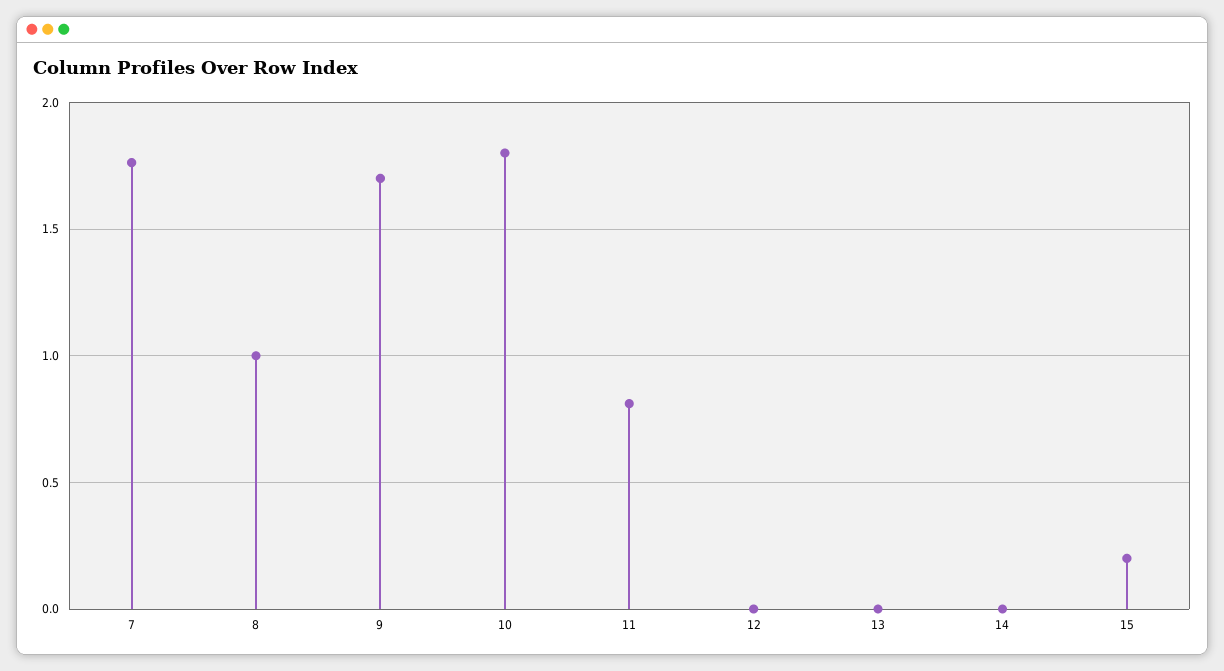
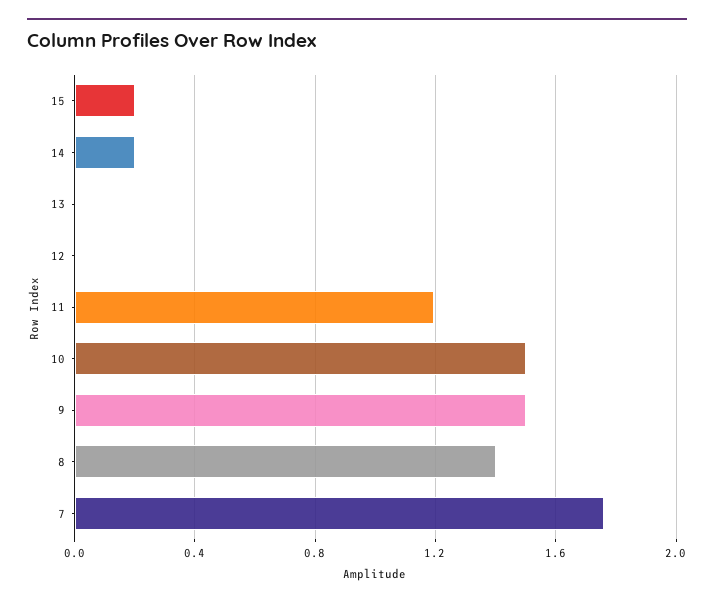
  {
    "7": 1.75,
-   "8": 1,
+   "8": 1.4,
-   "9": 1.7,
+   "9": 1.5,
-   "10": 1.8,
+   "10": 1.5,
-   "11": 0.8,
+   "11": 1.2,
    "12": 0,
    "13": 0,
-   "14": 0,
+   "14": 0.2,
    "15": 0.2
  }

